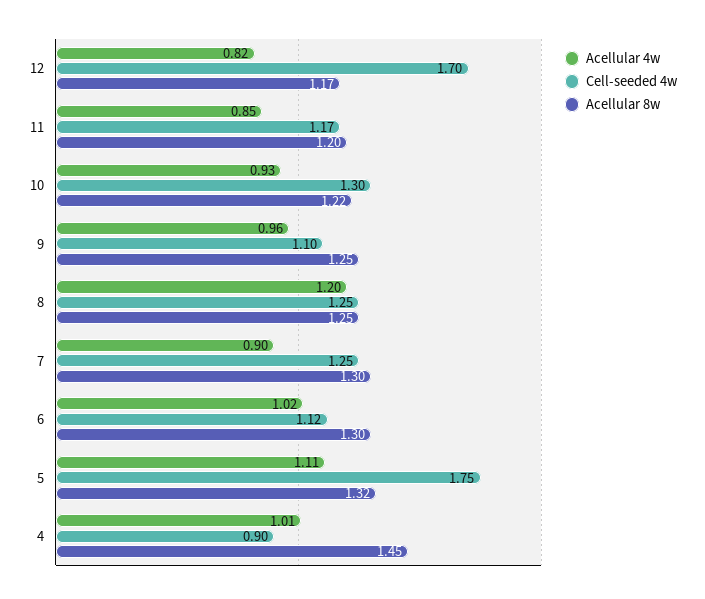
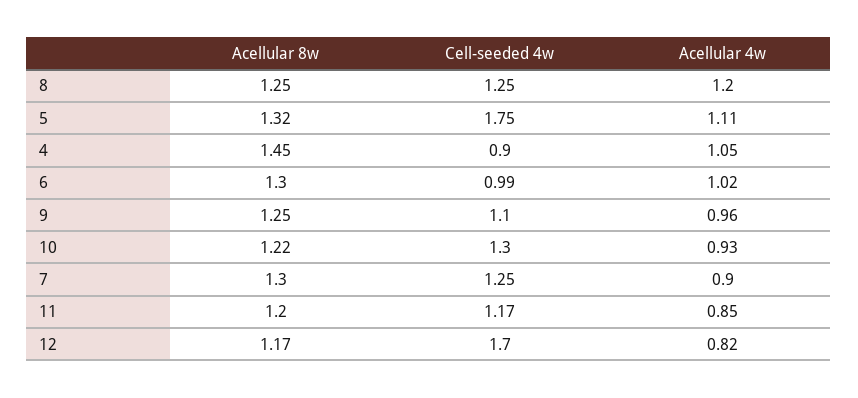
  {
    "Acellular 4w": {
      "12": 0.82,
      "11": 0.85,
      "10": 0.93,
      "9": 0.96,
      "8": 1.2,
      "7": 0.9,
      "6": 1.02,
      "5": 1.11,
-     "4": 1.01
+     "4": 1.05
    },
    "Cell-seeded 4w": {
      "12": 1.7,
      "11": 1.17,
      "10": 1.3,
      "9": 1.1,
      "8": 1.25,
      "7": 1.25,
-     "6": 1.12,
+     "6": 0.99,
      "5": 1.75,
      "4": 0.9
    },
    "Acellular 8w": {
      "12": 1.17,
      "11": 1.2,
      "10": 1.22,
      "9": 1.25,
      "8": 1.25,
      "7": 1.3,
      "6": 1.3,
      "5": 1.32,
      "4": 1.45
    }
  }

